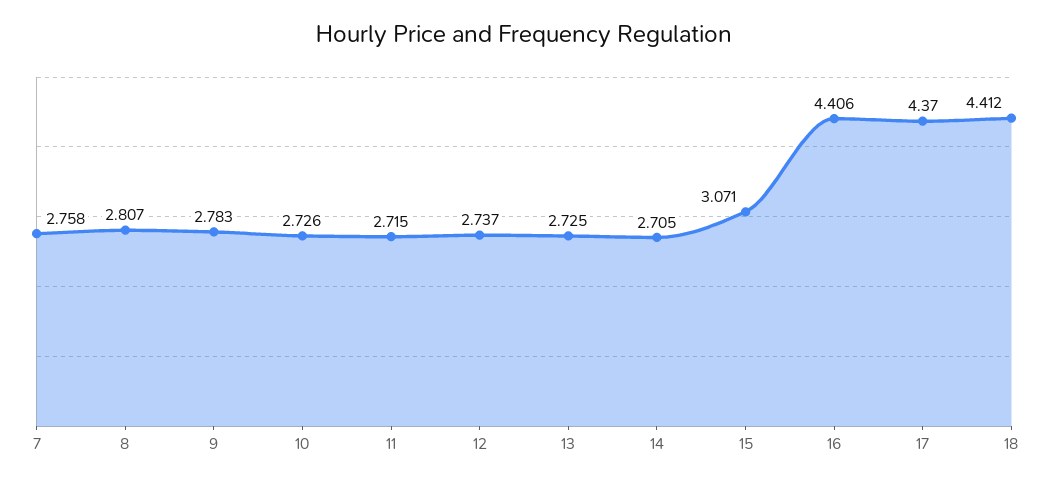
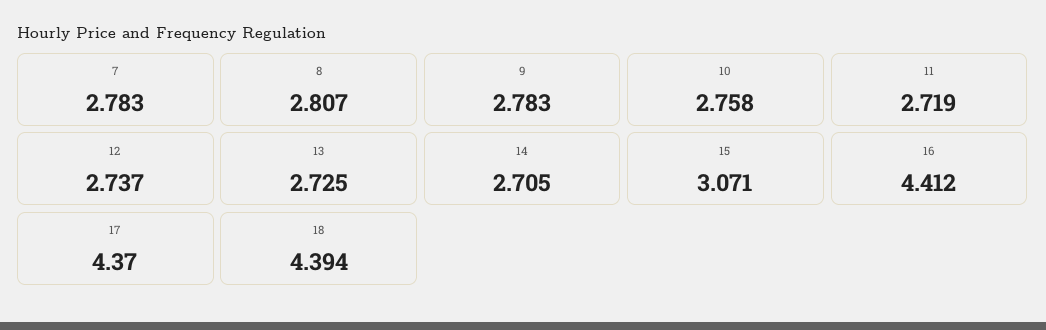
  {
-   "7": 2.758,
+   "7": 2.783,
    "8": 2.807,
    "9": 2.783,
-   "10": 2.726,
+   "10": 2.758,
-   "11": 2.715,
+   "11": 2.719,
    "12": 2.737,
    "13": 2.725,
    "14": 2.705,
    "15": 3.071,
-   "16": 4.406,
+   "16": 4.412,
    "17": 4.37,
-   "18": 4.412
+   "18": 4.394
  }

